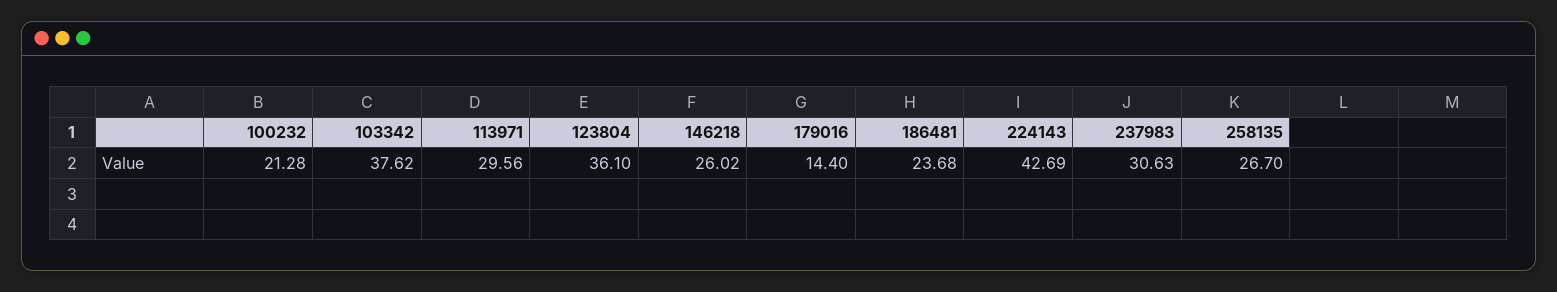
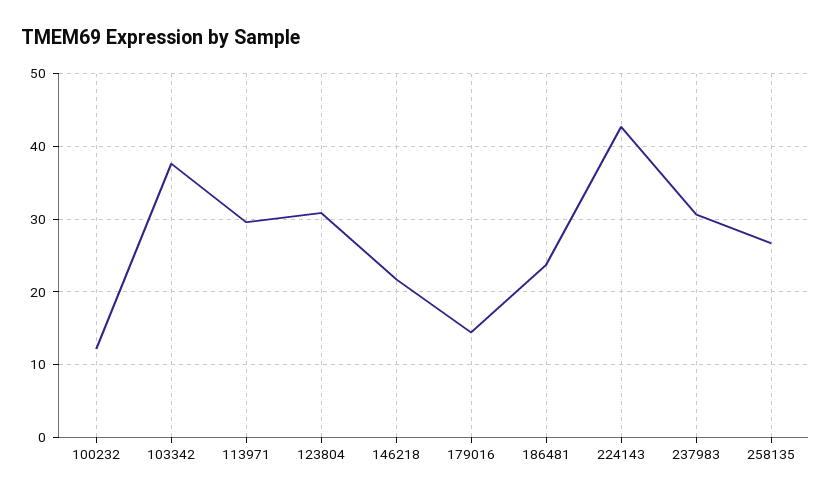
  {
-   "100232": 21.28,
+   "100232": 12,
    "103342": 37.62,
    "113971": 29.56,
-   "123804": 36.1,
+   "123804": 31,
-   "146218": 26.02,
+   "146218": 22,
    "179016": 14.4,
    "186481": 23.68,
    "224143": 42.69,
    "237983": 30.63,
    "258135": 26.7
  }

